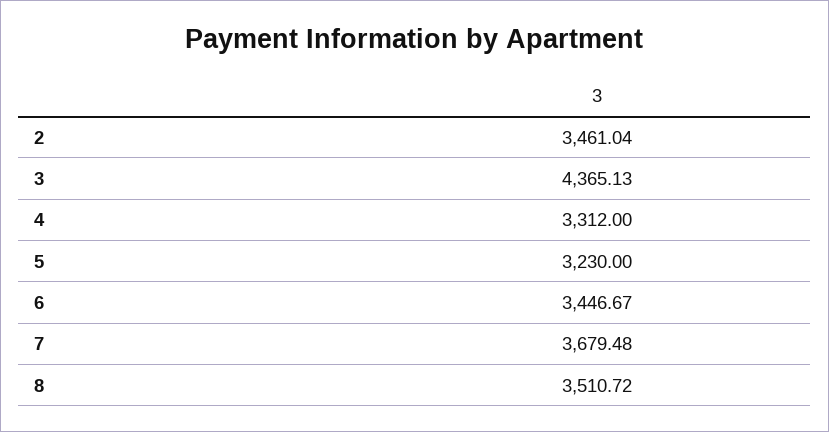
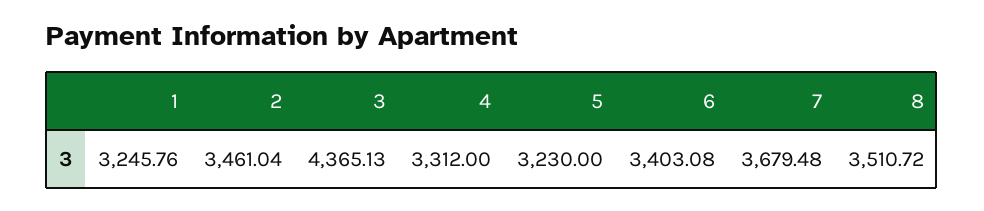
  {
    "2": 3461.04,
    "3": 4365.13,
    "4": 3312,
    "5": 3230,
-   "6": 3446.67,
+   "6": 3403.08,
    "7": 3679.48,
-   "8": 3510.72
+   "8": 3510.72,
+   "1": 3245.76
  }

